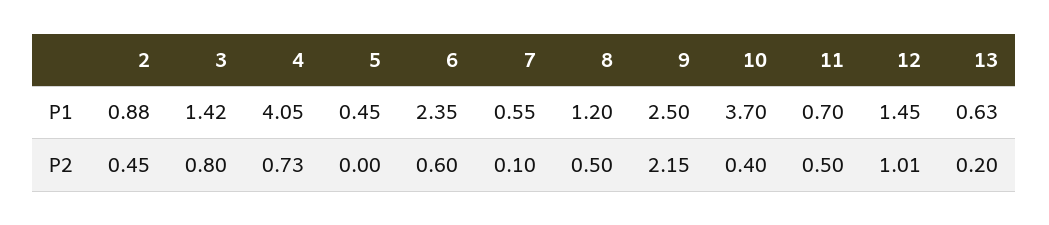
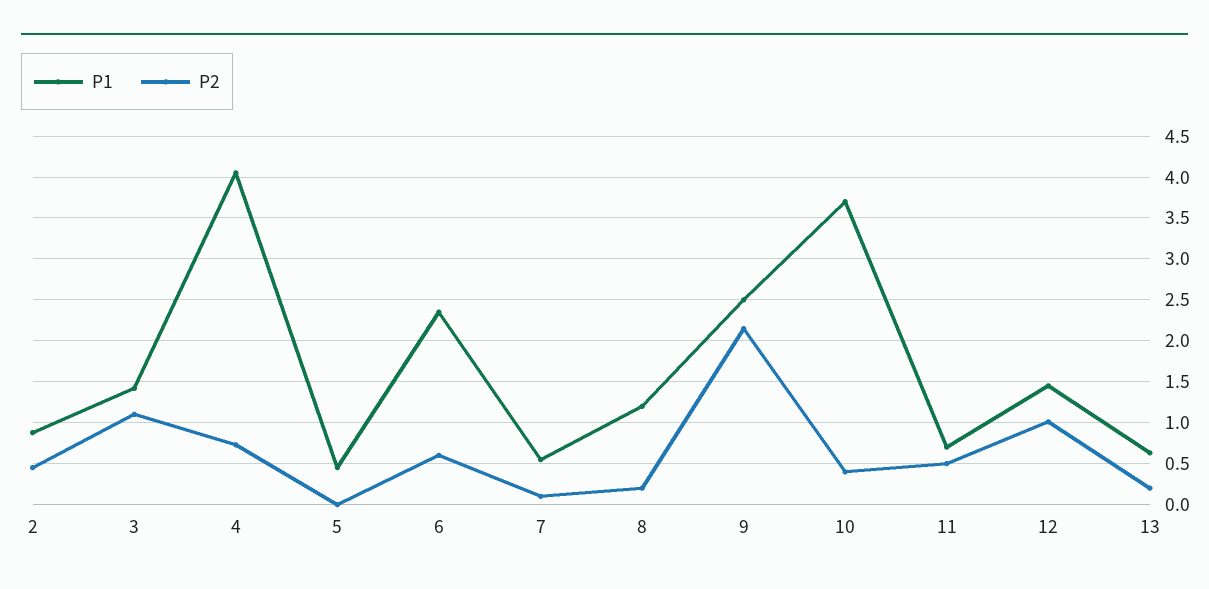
  {
    "P1": {
      "2": 0.88,
      "3": 1.42,
      "4": 4.05,
      "5": 0.45,
      "6": 2.35,
      "7": 0.55,
      "8": 1.2,
      "9": 2.5,
      "10": 3.7,
      "11": 0.7,
      "12": 1.45,
      "13": 0.63
    },
    "P2": {
      "2": 0.45,
-     "3": 0.8,
+     "3": 1.1,
      "4": 0.73,
      "5": 0,
      "6": 0.6,
      "7": 0.1,
-     "8": 0.5,
+     "8": 0.2,
      "9": 2.15,
      "10": 0.4,
      "11": 0.5,
      "12": 1.01,
      "13": 0.2
    }
  }

